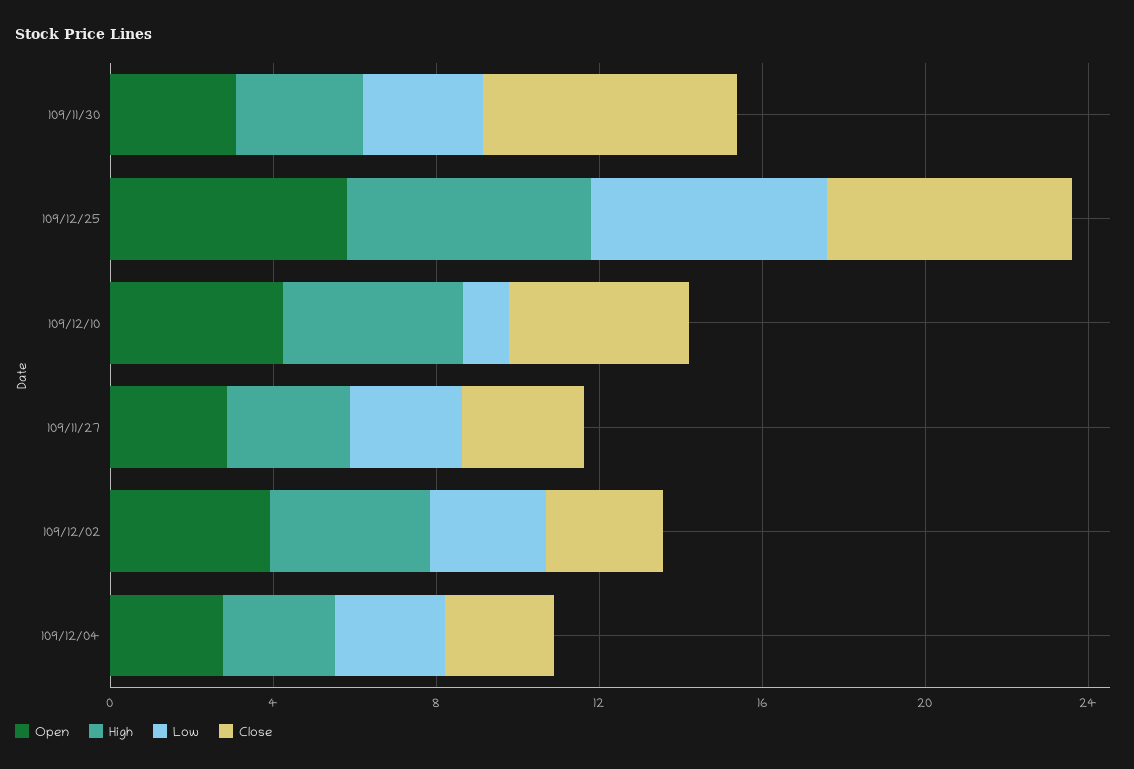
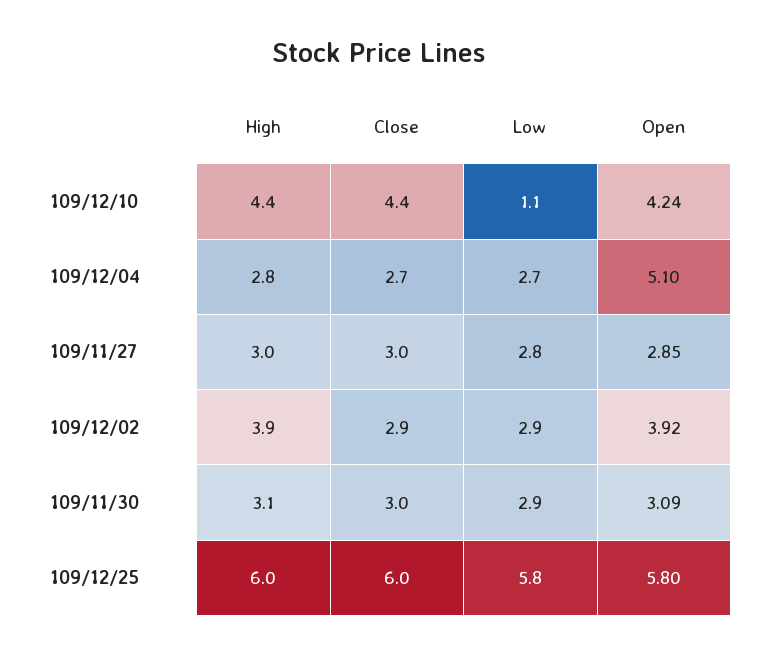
  {
    "Open": {
      "109/11/30": 3.09,
      "109/12/25": 5.8,
      "109/12/10": 4.24,
      "109/11/27": 2.85,
      "109/12/02": 3.92,
-     "109/12/04": 3
+     "109/12/04": 5.1
    },
    "High": {
      "109/11/30": 3.1,
      "109/12/25": 6,
      "109/12/10": 4.4,
      "109/11/27": 3,
      "109/12/02": 3.9,
      "109/12/04": 2.8
    },
    "Low": {
      "109/11/30": 2.9,
      "109/12/25": 5.8,
      "109/12/10": 1.1,
      "109/11/27": 2.8,
      "109/12/02": 2.9,
      "109/12/04": 2.7
    },
    "Close": {
-     "109/11/30": 6,
+     "109/11/30": 3,
      "109/12/25": 6,
      "109/12/10": 4.4,
      "109/11/27": 3,
      "109/12/02": 2.9,
      "109/12/04": 2.7
    }
  }

